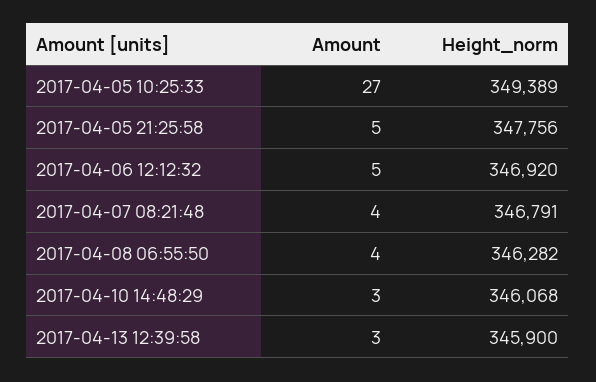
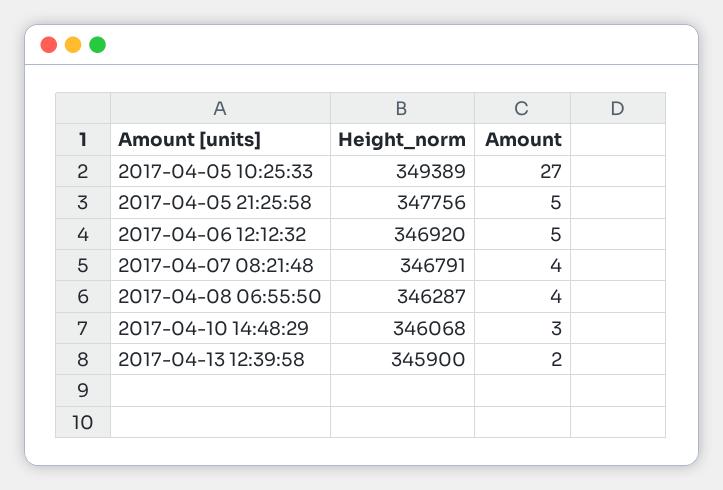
  {
    "Amount": {
      "2017-04-05 10:25:33": 27,
      "2017-04-05 21:25:58": 5,
      "2017-04-06 12:12:32": 5,
      "2017-04-07 08:21:48": 4,
      "2017-04-08 06:55:50": 4,
      "2017-04-10 14:48:29": 3,
-     "2017-04-13 12:39:58": 3
+     "2017-04-13 12:39:58": 2
    },
    "Height_norm": {
      "2017-04-05 10:25:33": 349389,
      "2017-04-05 21:25:58": 347756,
      "2017-04-06 12:12:32": 346920,
      "2017-04-07 08:21:48": 346791,
-     "2017-04-08 06:55:50": 346282,
+     "2017-04-08 06:55:50": 346287,
      "2017-04-10 14:48:29": 346068,
      "2017-04-13 12:39:58": 345900
    }
  }

